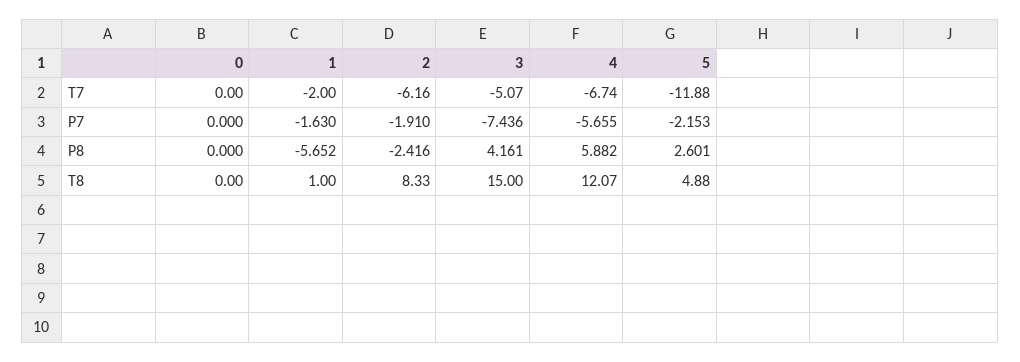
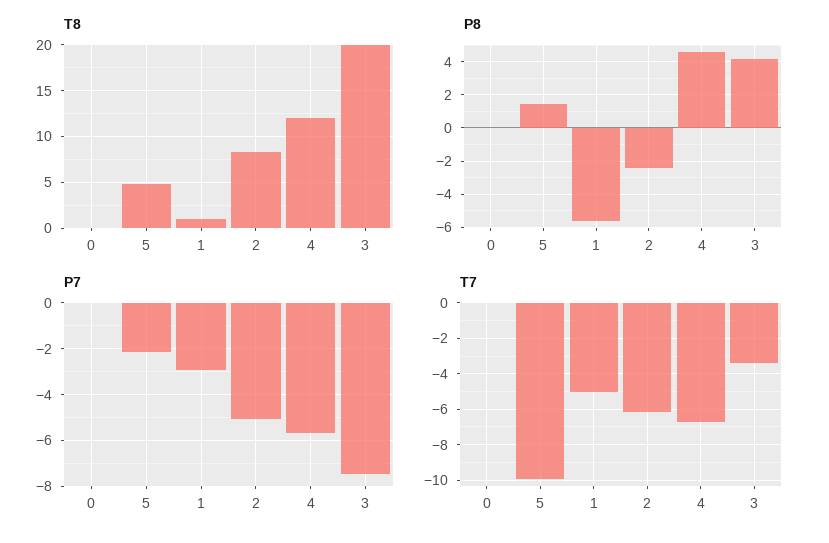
  {
    "T7": {
      "0": 0,
-     "1": -2,
+     "1": -5,
      "2": -6.16,
-     "3": -5.07,
+     "3": -3.5,
      "4": -6.74,
-     "5": -11.88
+     "5": -10
    },
    "P7": {
      "0": 0,
-     "1": -1.63,
+     "1": -3,
-     "2": -1.91,
+     "2": -5,
      "3": -7.436,
      "4": -5.655,
      "5": -2.153
    },
    "P8": {
      "0": 0,
      "1": -5.652,
      "2": -2.416,
      "3": 4.161,
-     "4": 5.882,
+     "4": 4.5,
-     "5": 2.601
+     "5": 1.5
    },
    "T8": {
      "0": 0,
      "1": 1,
      "2": 8.33,
-     "3": 15,
+     "3": 20,
      "4": 12.07,
      "5": 4.88
    }
  }

